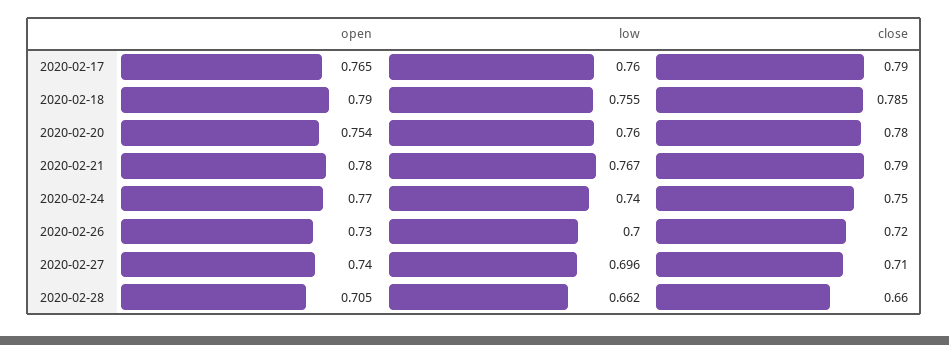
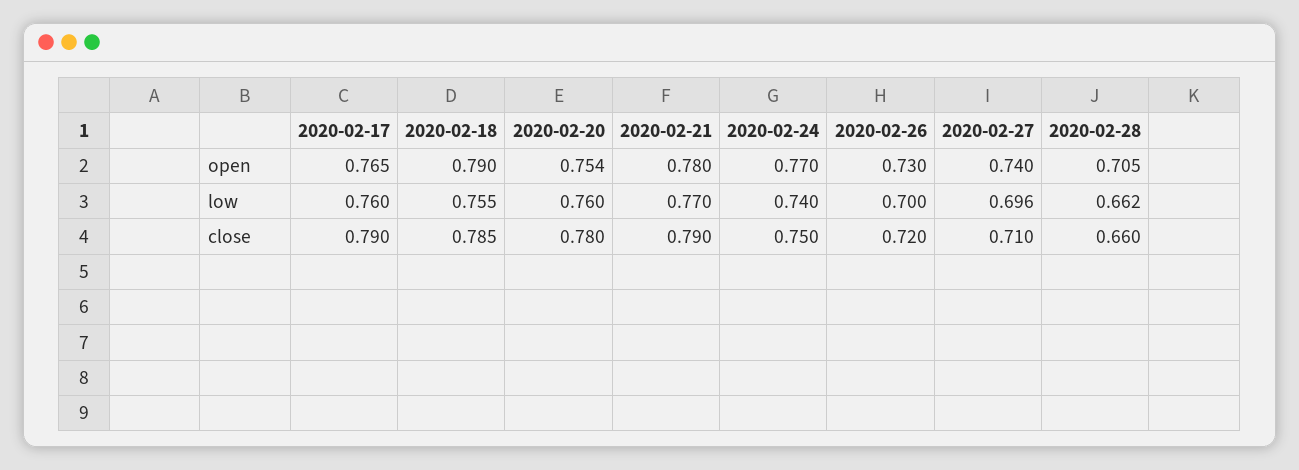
  {
    "open": {
      "2020-02-17": 0.765,
      "2020-02-18": 0.79,
      "2020-02-20": 0.754,
      "2020-02-21": 0.78,
      "2020-02-24": 0.77,
      "2020-02-26": 0.73,
      "2020-02-27": 0.74,
      "2020-02-28": 0.705
    },
    "low": {
      "2020-02-17": 0.76,
      "2020-02-18": 0.755,
      "2020-02-20": 0.76,
-     "2020-02-21": 0.767,
+     "2020-02-21": 0.77,
      "2020-02-24": 0.74,
      "2020-02-26": 0.7,
      "2020-02-27": 0.696,
      "2020-02-28": 0.662
    },
    "close": {
      "2020-02-17": 0.79,
      "2020-02-18": 0.785,
      "2020-02-20": 0.78,
      "2020-02-21": 0.79,
      "2020-02-24": 0.75,
      "2020-02-26": 0.72,
      "2020-02-27": 0.71,
      "2020-02-28": 0.66
    }
  }

